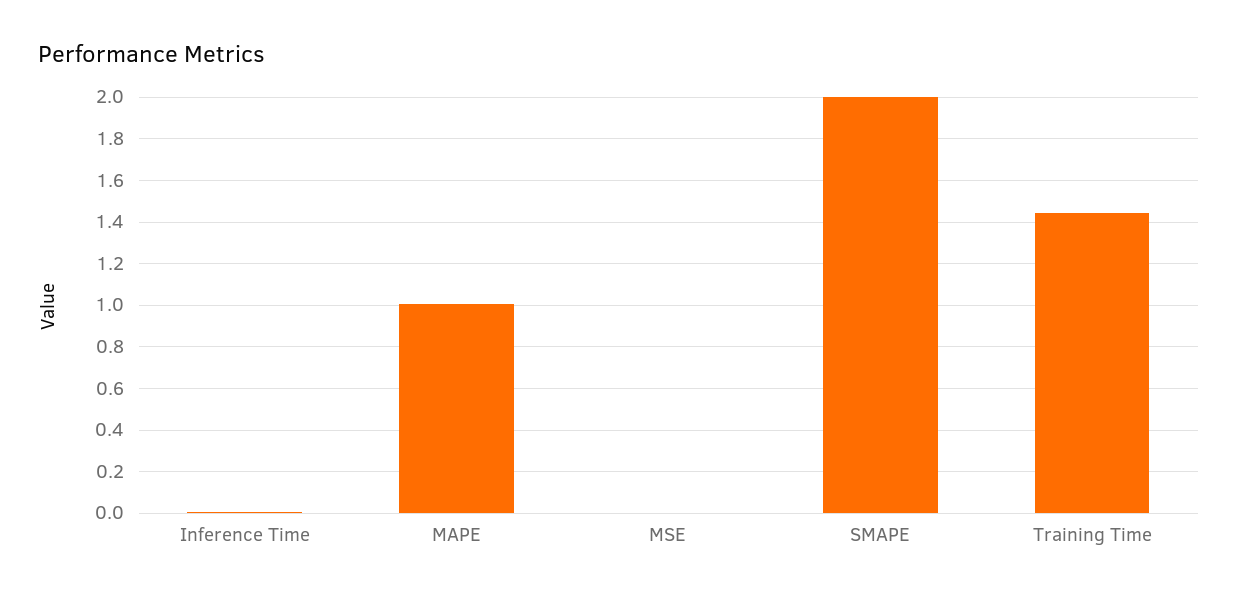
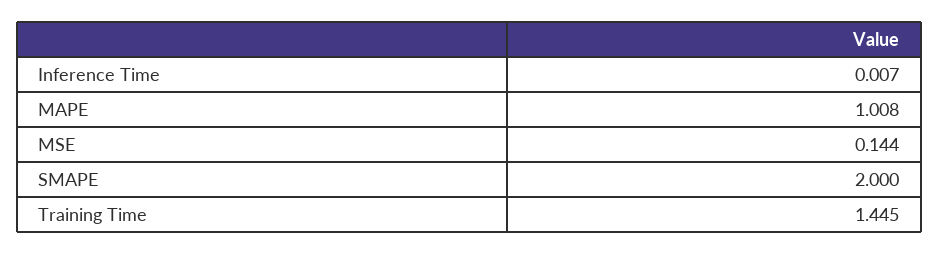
  {
    "Inference Time": 0.007,
    "MAPE": 1.008,
-   "MSE": 0,
+   "MSE": 0.144,
    "SMAPE": 2,
    "Training Time": 1.445
  }

